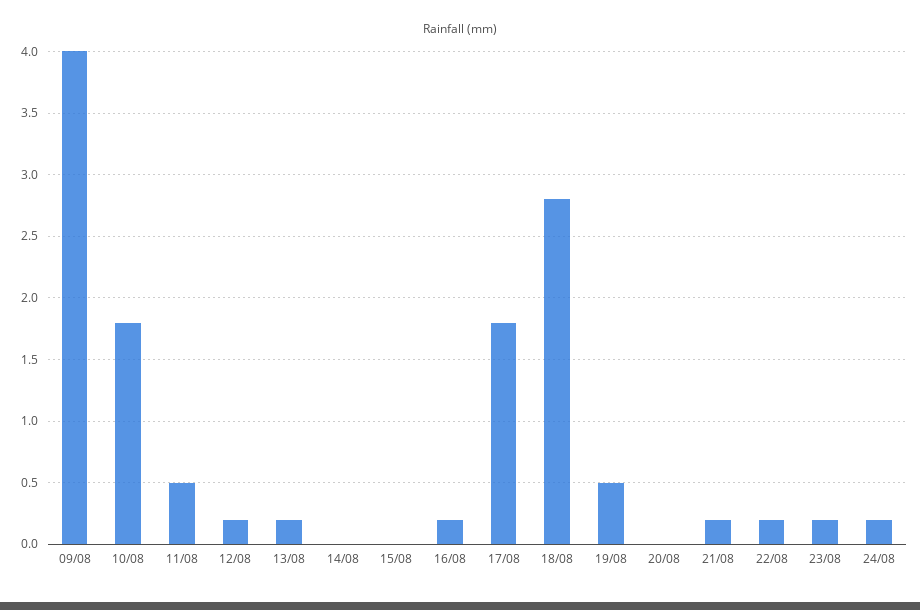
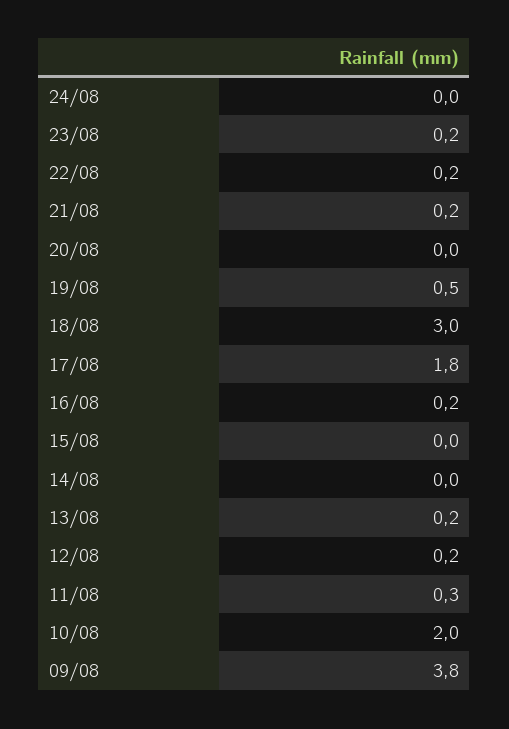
  {
-   "09/08": 4,
+   "09/08": 3.8,
-   "10/08": 1.8,
+   "10/08": 2,
-   "11/08": 0.5,
+   "11/08": 0.3,
    "12/08": 0.2,
    "13/08": 0.2,
    "14/08": 0,
    "15/08": 0,
    "16/08": 0.2,
    "17/08": 1.8,
-   "18/08": 2.8,
+   "18/08": 3,
    "19/08": 0.5,
    "20/08": 0,
    "21/08": 0.2,
    "22/08": 0.2,
    "23/08": 0.2,
-   "24/08": 0.2
+   "24/08": 0
  }

